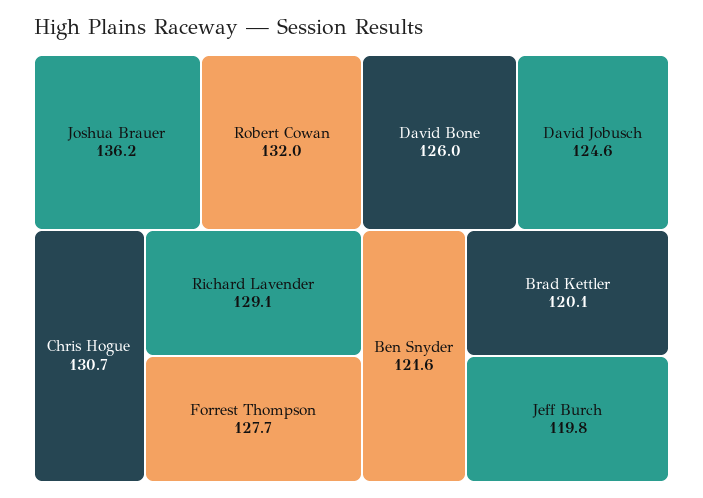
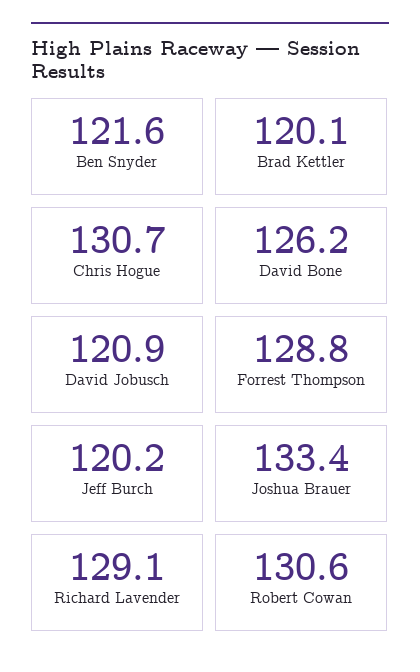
  {
-   "Joshua Brauer": 136.2,
+   "Joshua Brauer": 133.4,
-   "Robert Cowan": 132,
+   "Robert Cowan": 130.6,
    "Chris Hogue": 130.7,
    "Richard Lavender": 129.1,
-   "Forrest Thompson": 127.7,
+   "Forrest Thompson": 128.8,
-   "David Bone": 126,
+   "David Bone": 126.2,
-   "David Jobusch": 124.6,
+   "David Jobusch": 120.9,
    "Ben Snyder": 121.6,
    "Brad Kettler": 120.1,
-   "Jeff Burch": 119.8
+   "Jeff Burch": 120.2
  }

